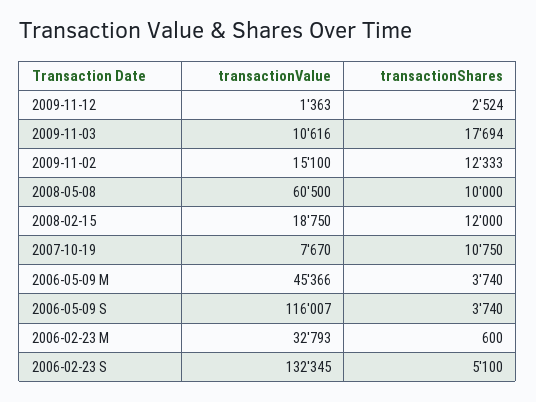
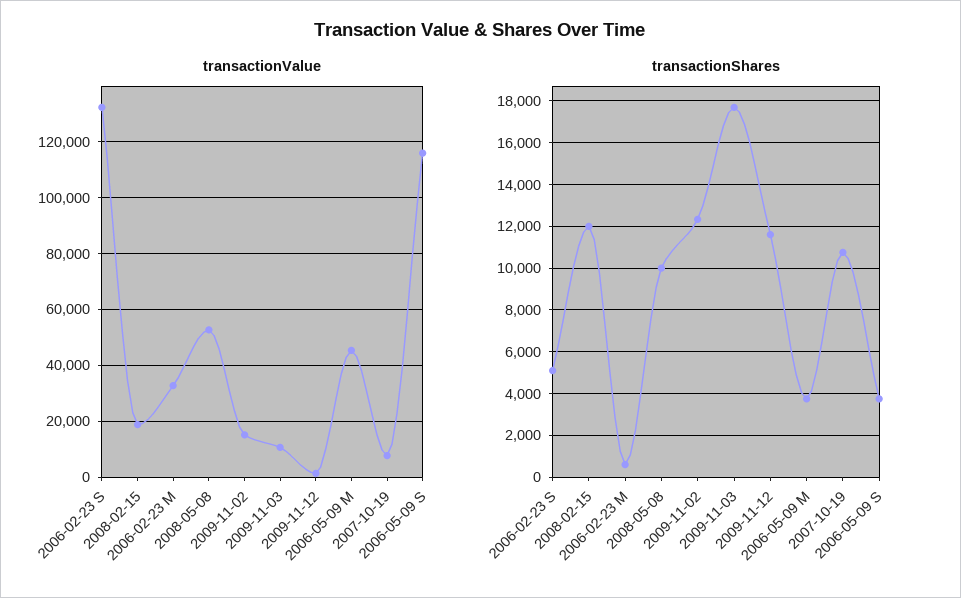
  {
    "transactionValue": {
      "2009-11-12": 1363,
      "2009-11-03": 10616,
      "2009-11-02": 15100,
-     "2008-05-08": 60500,
+     "2008-05-08": 52500,
      "2008-02-15": 18750,
      "2007-10-19": 7670,
      "2006-05-09 M": 45366,
      "2006-05-09 S": 116007,
      "2006-02-23 M": 32793,
      "2006-02-23 S": 132345
    },
    "transactionShares": {
-     "2009-11-12": 2524,
+     "2009-11-12": 11500,
      "2009-11-03": 17694,
      "2009-11-02": 12333,
      "2008-05-08": 10000,
      "2008-02-15": 12000,
      "2007-10-19": 10750,
      "2006-05-09 M": 3740,
      "2006-05-09 S": 3740,
      "2006-02-23 M": 600,
      "2006-02-23 S": 5100
    }
  }

